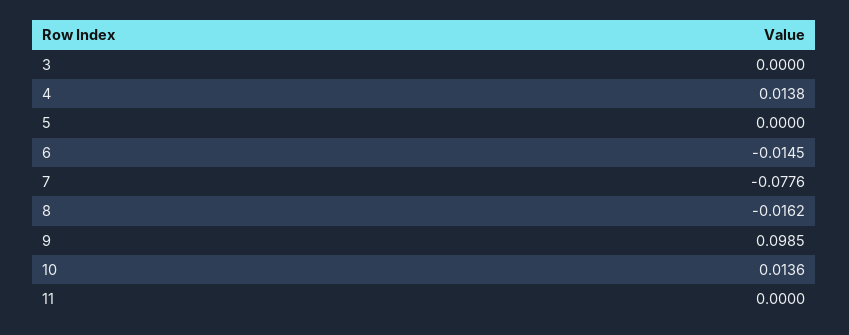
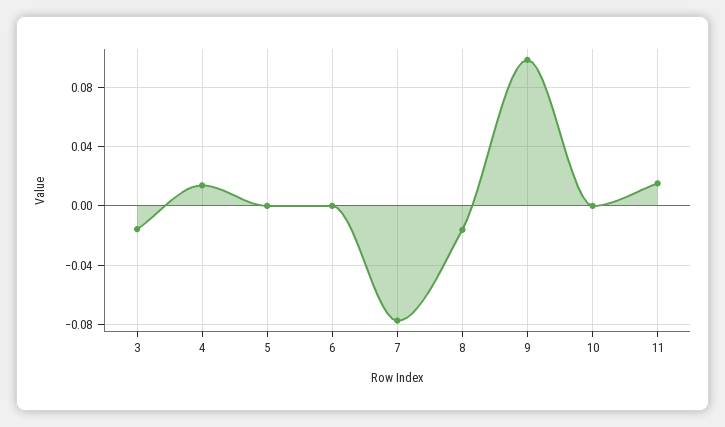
  {
-   "3": 0,
+   "3": -0.015,
    "4": 0.0138,
    "5": 0,
-   "6": -0.0145,
+   "6": 0,
    "7": -0.0776,
    "8": -0.0162,
    "9": 0.0985,
-   "10": 0.0136,
+   "10": 0,
-   "11": 0
+   "11": 0.015
  }

